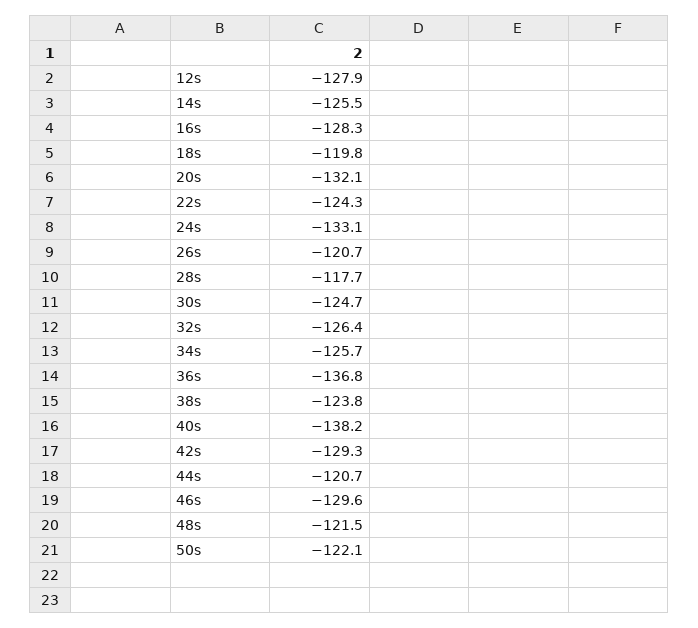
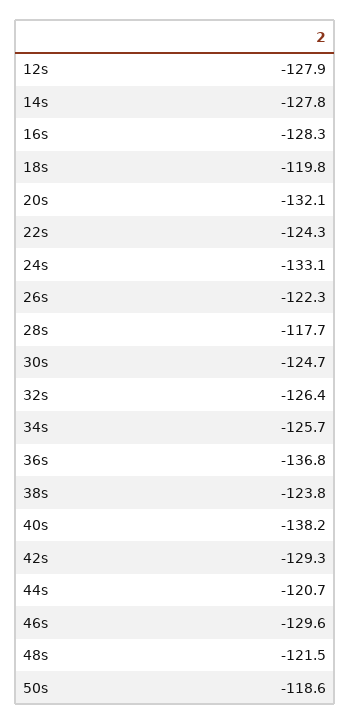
  {
    "12s": -127.9,
-   "14s": -125.5,
+   "14s": -127.8,
    "16s": -128.3,
    "18s": -119.8,
    "20s": -132.1,
    "22s": -124.3,
    "24s": -133.1,
-   "26s": -120.7,
+   "26s": -122.3,
    "28s": -117.7,
    "30s": -124.7,
    "32s": -126.4,
    "34s": -125.7,
    "36s": -136.8,
    "38s": -123.8,
    "40s": -138.2,
    "42s": -129.3,
    "44s": -120.7,
    "46s": -129.6,
    "48s": -121.5,
-   "50s": -122.1
+   "50s": -118.6
  }

